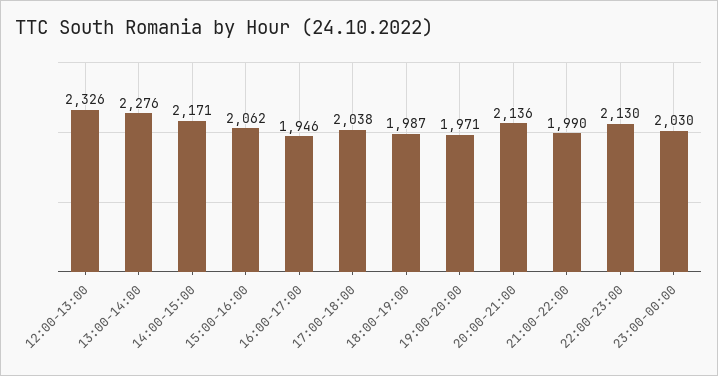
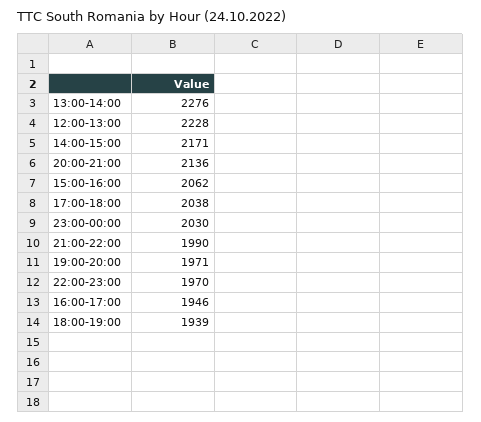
  {
-   "12:00-13:00": 2326,
+   "12:00-13:00": 2228,
    "13:00-14:00": 2276,
    "14:00-15:00": 2171,
    "15:00-16:00": 2062,
    "16:00-17:00": 1946,
    "17:00-18:00": 2038,
-   "18:00-19:00": 1987,
+   "18:00-19:00": 1939,
    "19:00-20:00": 1971,
    "20:00-21:00": 2136,
    "21:00-22:00": 1990,
-   "22:00-23:00": 2130,
+   "22:00-23:00": 1970,
    "23:00-00:00": 2030
  }

